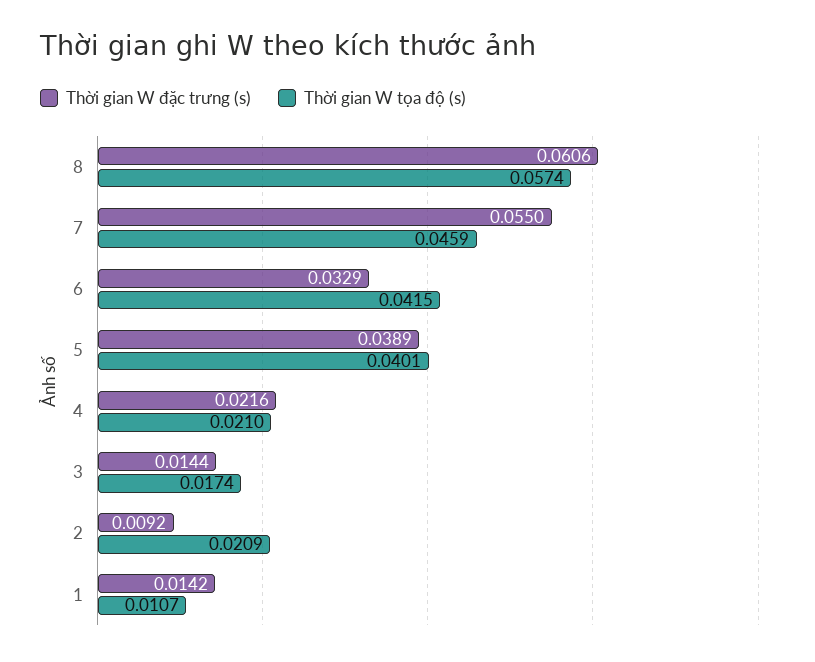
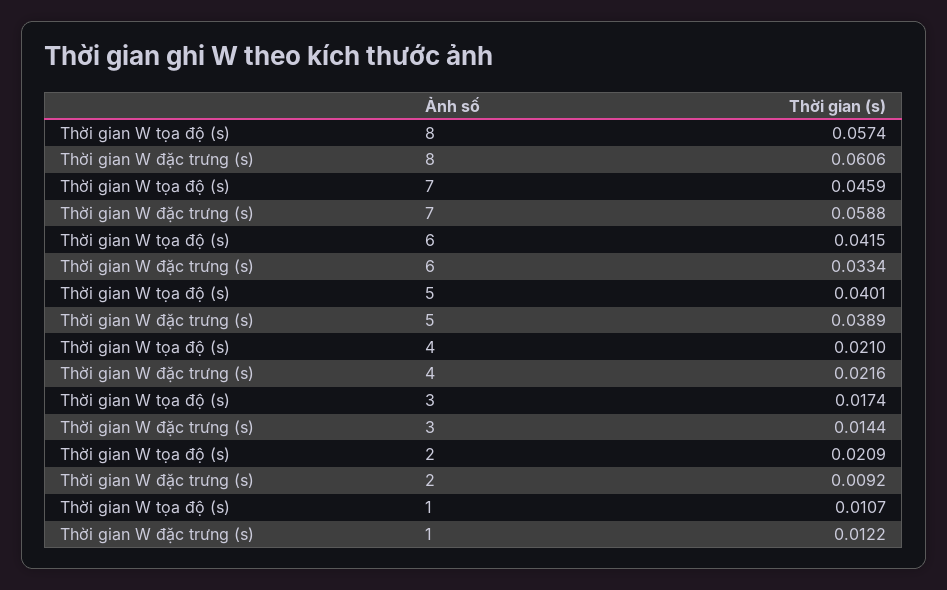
  {
    "Thời gian W đặc trưng (s)": {
      "8": 0.0606,
-     "7": 0.055,
+     "7": 0.0588,
-     "6": 0.0329,
+     "6": 0.0334,
      "5": 0.0389,
      "4": 0.0216,
      "3": 0.0144,
      "2": 0.0092,
-     "1": 0.0142
+     "1": 0.0122
    },
    "Thời gian W tọa độ (s)": {
      "8": 0.0574,
      "7": 0.0459,
      "6": 0.0415,
      "5": 0.0401,
      "4": 0.021,
      "3": 0.0174,
      "2": 0.0209,
      "1": 0.0107
    }
  }

